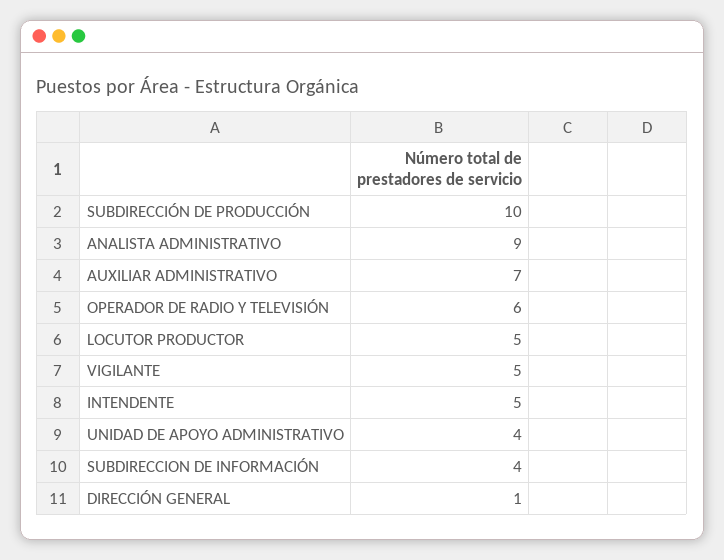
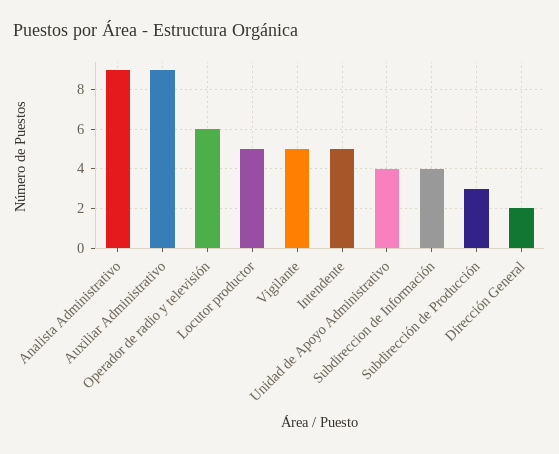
  {
-   "SUBDIRECCIÓN DE PRODUCCIÓN": 10,
+   "SUBDIRECCIÓN DE PRODUCCIÓN": 3,
    "ANALISTA ADMINISTRATIVO": 9,
-   "AUXILIAR ADMINISTRATIVO": 7,
+   "AUXILIAR ADMINISTRATIVO": 9,
    "OPERADOR DE RADIO Y TELEVISIÓN": 6,
    "LOCUTOR PRODUCTOR": 5,
    "VIGILANTE": 5,
    "INTENDENTE": 5,
    "UNIDAD DE APOYO ADMINISTRATIVO": 4,
    "SUBDIRECCION DE INFORMACIÓN": 4,
-   "DIRECCIÓN GENERAL": 1
+   "DIRECCIÓN GENERAL": 2
  }

